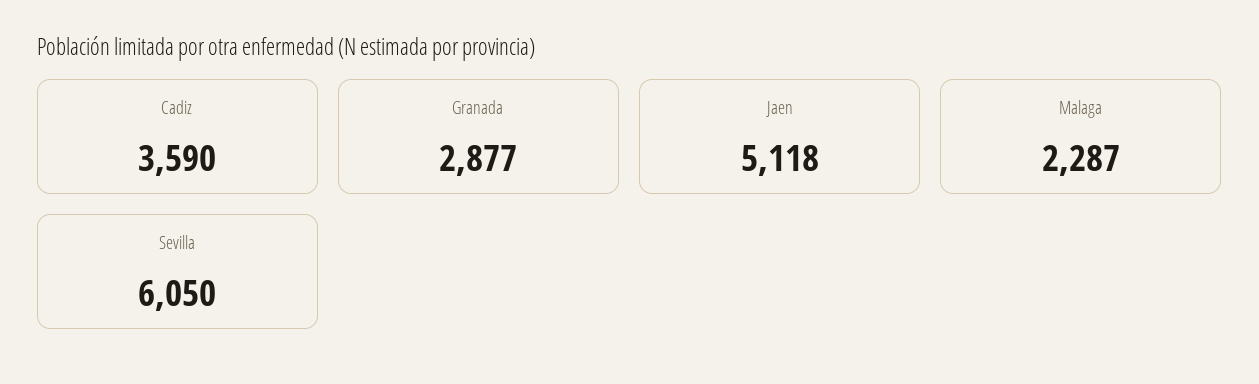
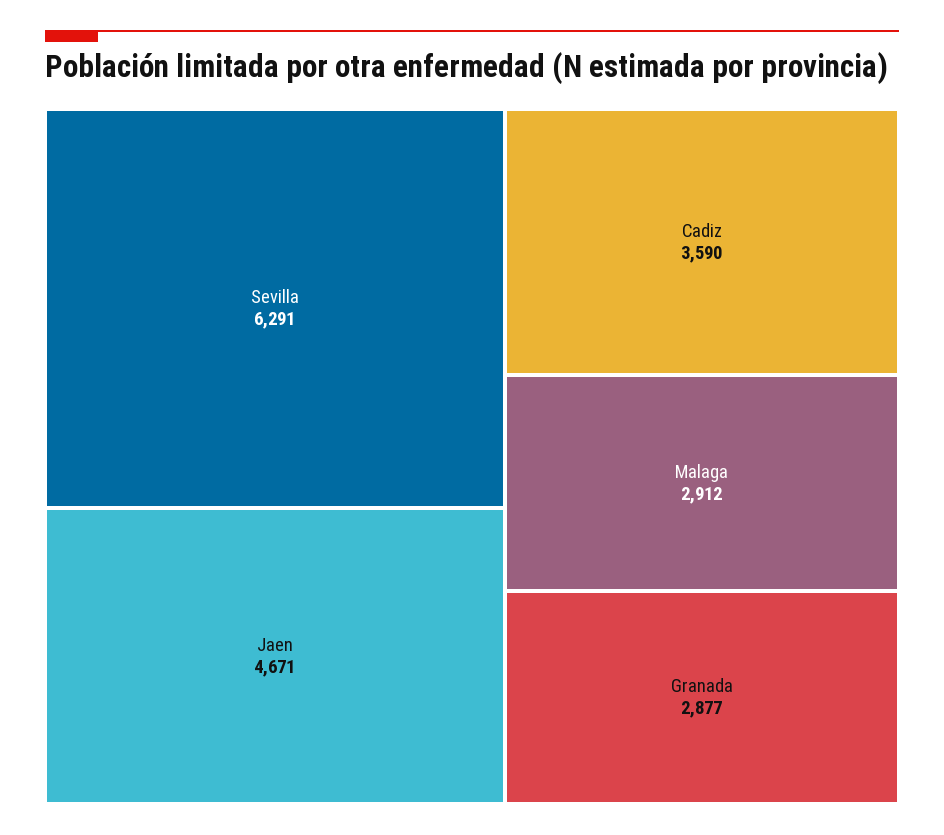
  {
    "Cadiz": 3590,
    "Granada": 2877,
-   "Jaen": 5118,
+   "Jaen": 4671,
-   "Malaga": 2287,
+   "Malaga": 2912,
-   "Sevilla": 6050
+   "Sevilla": 6291
  }

